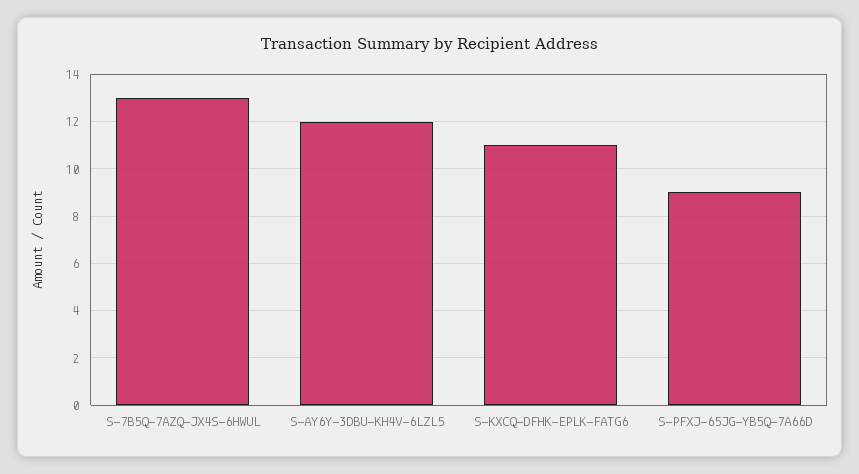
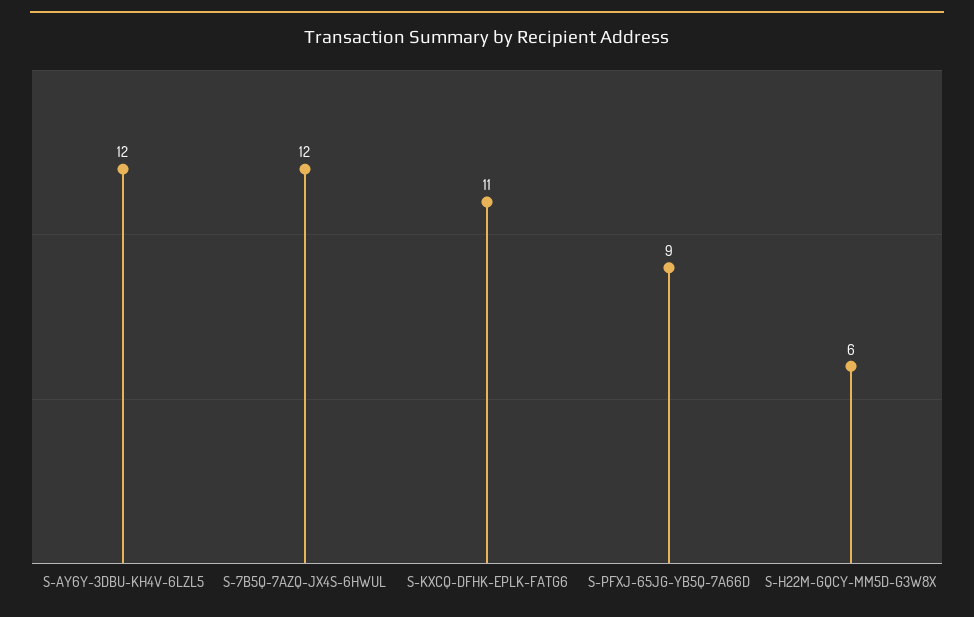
  {
-   "S-7B5Q-7AZQ-JX4S-6HWUL": 13,
+   "S-7B5Q-7AZQ-JX4S-6HWUL": 12,
    "S-AY6Y-3DBU-KH4V-6LZL5": 12,
    "S-KXCQ-DFHK-EPLK-FATG6": 11,
-   "S-PFXJ-65JG-YB5Q-7A66D": 9
+   "S-PFXJ-65JG-YB5Q-7A66D": 9,
+   "S-H22M-GQCY-MM5D-G3W8X": 6
  }

